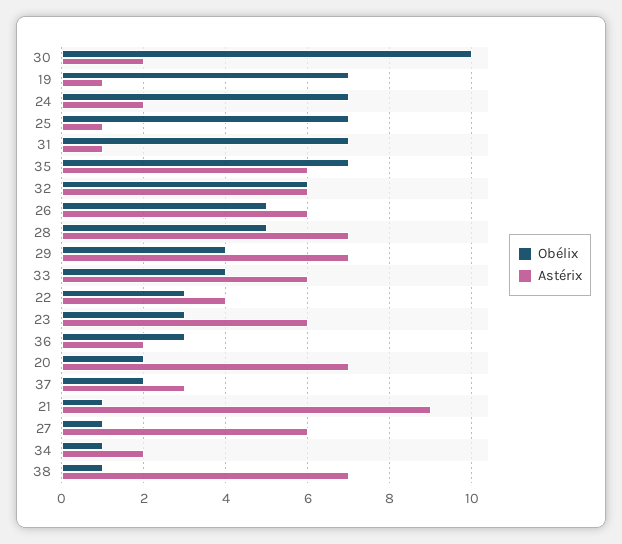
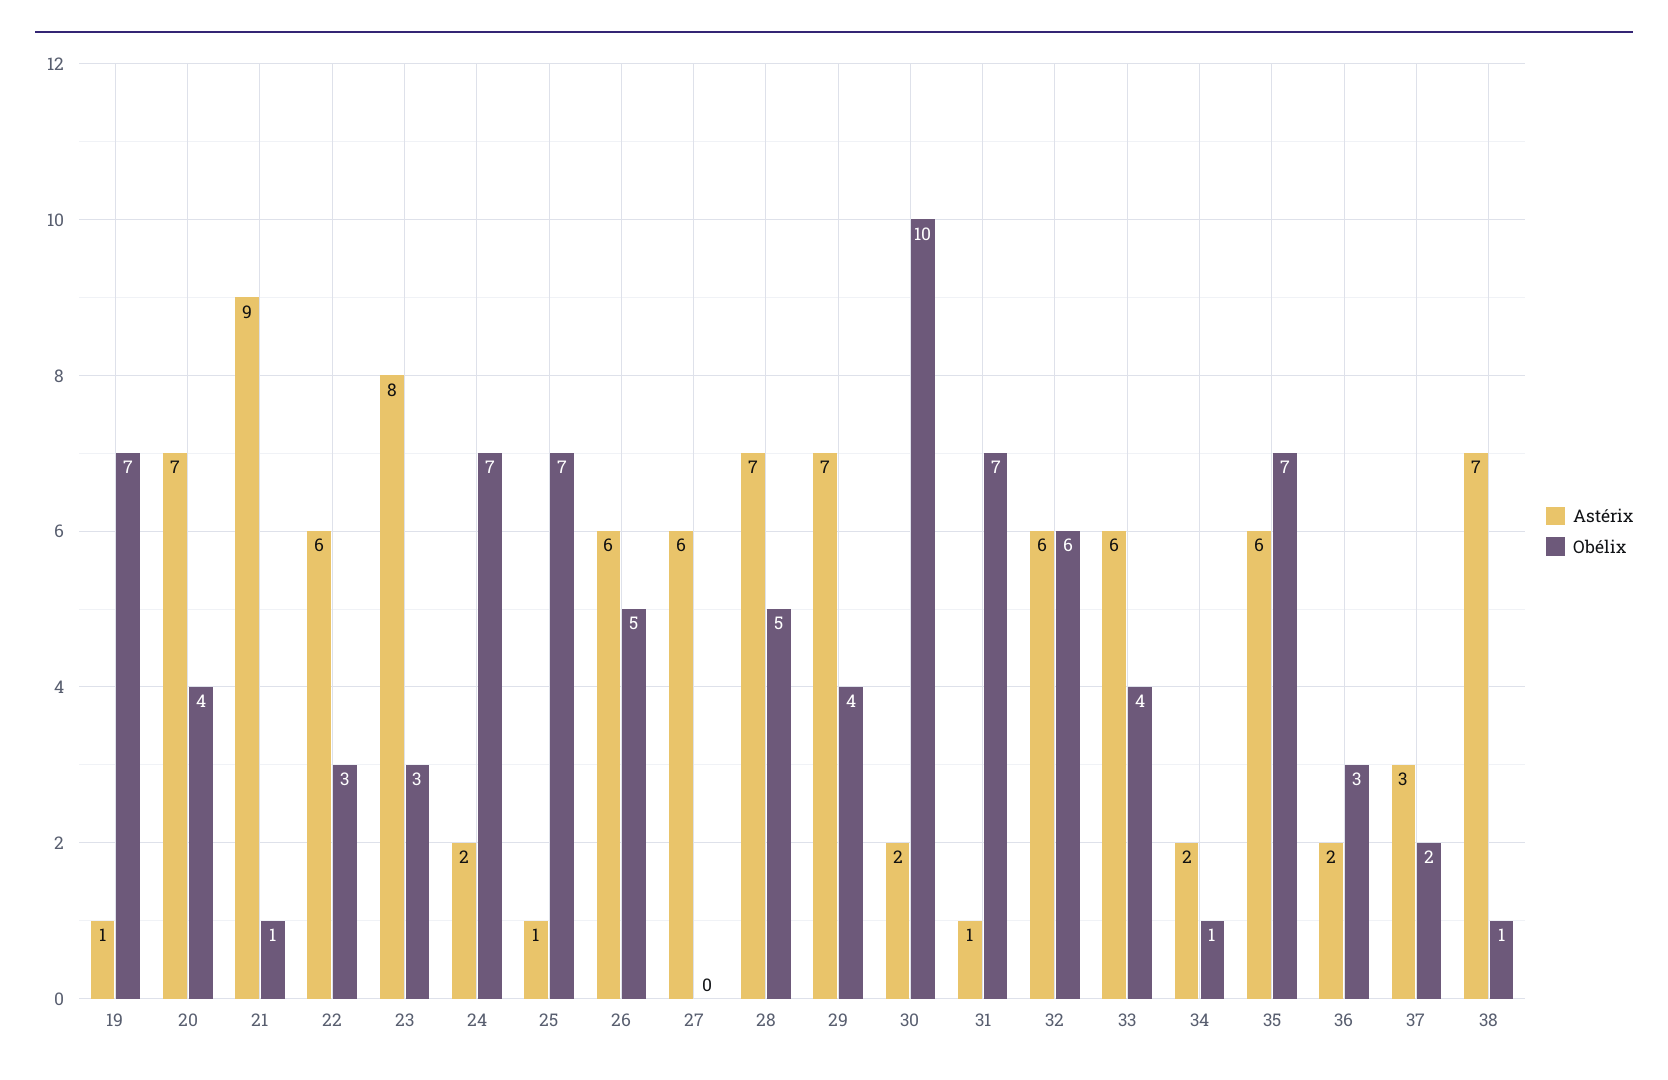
  {
    "Obélix": {
      "30": 10,
      "19": 7,
      "24": 7,
      "25": 7,
      "31": 7,
      "35": 7,
      "32": 6,
      "26": 5,
      "28": 5,
      "29": 4,
      "33": 4,
      "22": 3,
      "23": 3,
      "36": 3,
-     "20": 2,
+     "20": 4,
      "37": 2,
      "21": 1,
-     "27": 1,
+     "27": 0,
      "34": 1,
      "38": 1
    },
    "Astérix": {
      "30": 2,
      "19": 1,
      "24": 2,
      "25": 1,
      "31": 1,
      "35": 6,
      "32": 6,
      "26": 6,
      "28": 7,
      "29": 7,
      "33": 6,
-     "22": 4,
+     "22": 6,
-     "23": 6,
+     "23": 8,
      "36": 2,
      "20": 7,
      "37": 3,
      "21": 9,
      "27": 6,
      "34": 2,
      "38": 7
    }
  }

